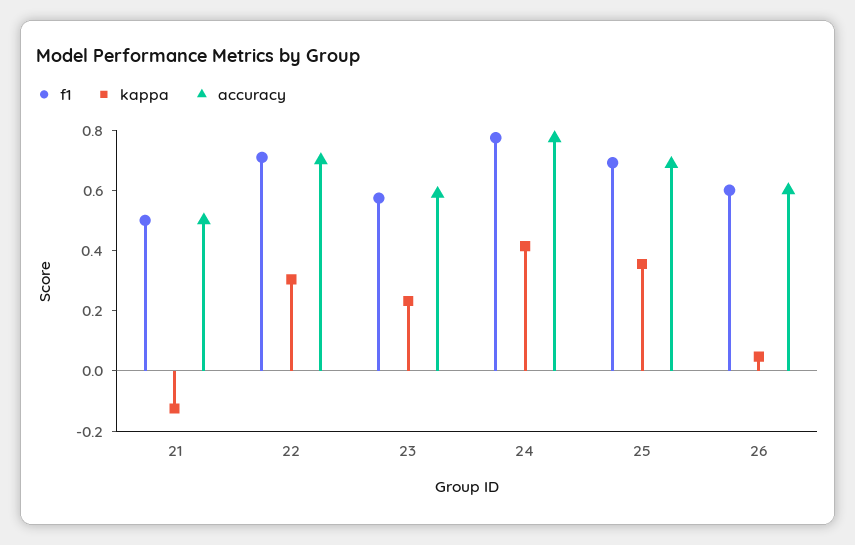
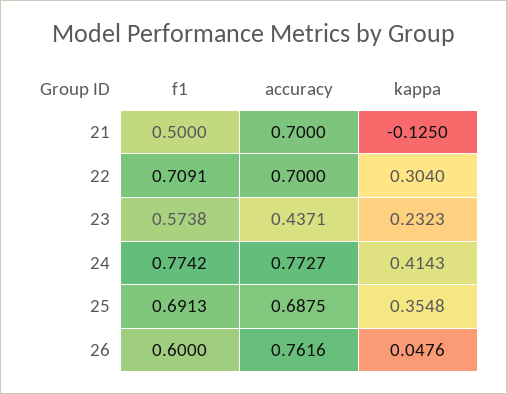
  {
    "f1": {
      "21": 0.5,
      "22": 0.7091,
      "23": 0.5738,
      "24": 0.7742,
      "25": 0.6913,
      "26": 0.6
    },
    "kappa": {
      "21": -0.125,
      "22": 0.304,
      "23": 0.2323,
      "24": 0.4143,
      "25": 0.3548,
      "26": 0.0476
    },
    "accuracy": {
-     "21": 0.5,
+     "21": 0.7,
      "22": 0.7,
-     "23": 0.6,
+     "23": 0.4371,
      "24": 0.7727,
      "25": 0.6875,
-     "26": 0.6
+     "26": 0.7616
    }
  }

